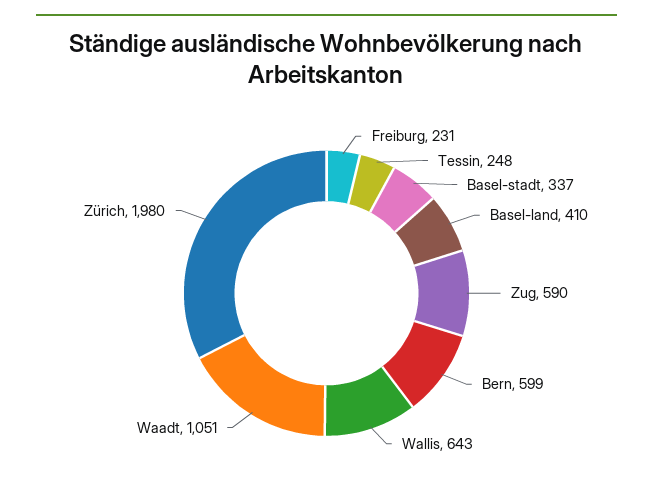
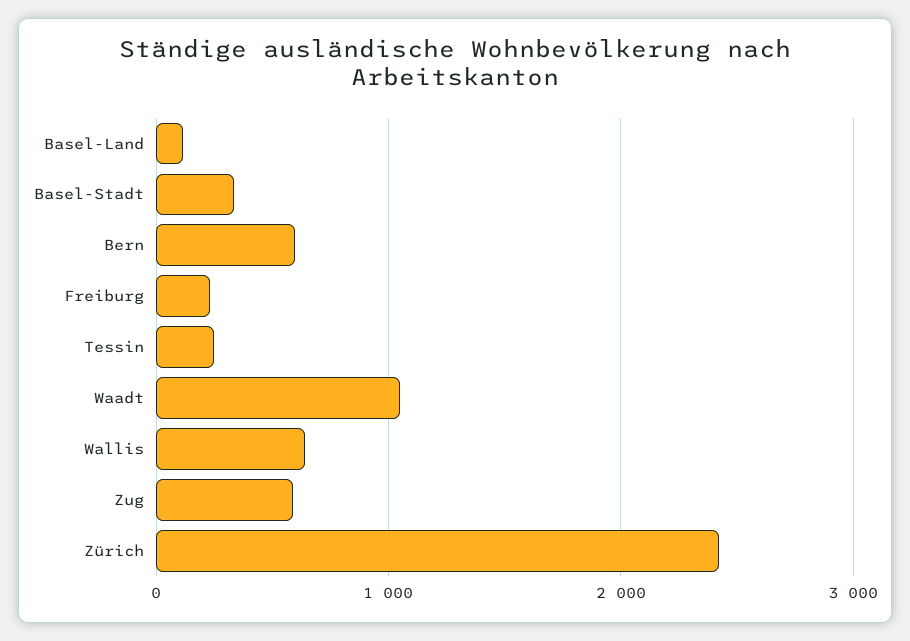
  {
    "Freiburg": 231,
    "Tessin": 248,
    "Basel-stadt": 337,
-   "Basel-land": 410,
+   "Basel-land": 100,
    "Zug": 590,
    "Bern": 599,
    "Wallis": 643,
    "Waadt": 1051,
-   "Zürich": 1980
+   "Zürich": 2400
  }

